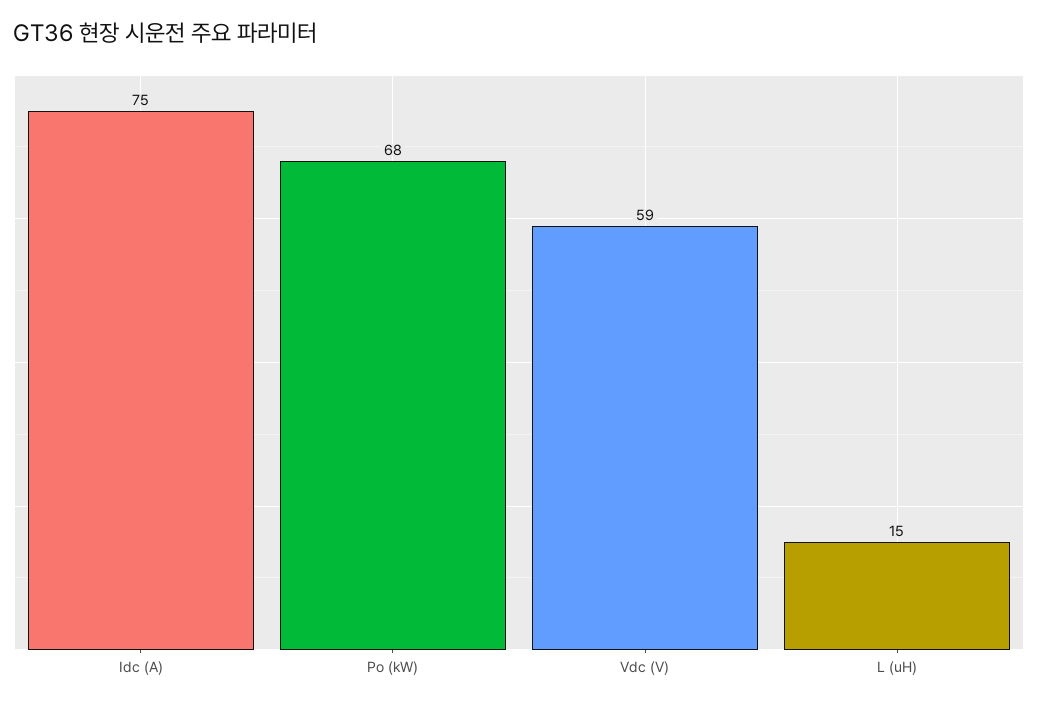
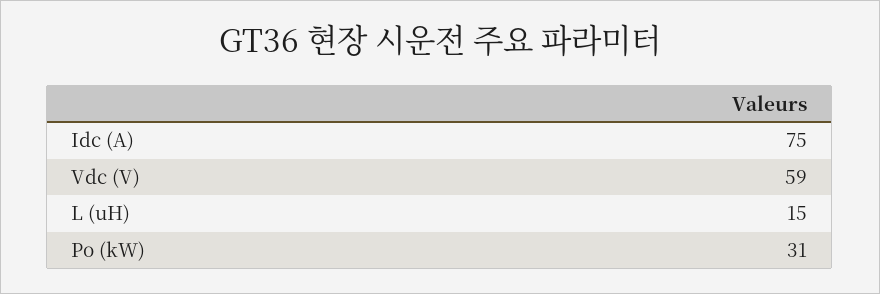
  {
    "Idc (A)": 75,
-   "Po (kW)": 68,
+   "Po (kW)": 31,
    "Vdc (V)": 59,
    "L (uH)": 15
  }

